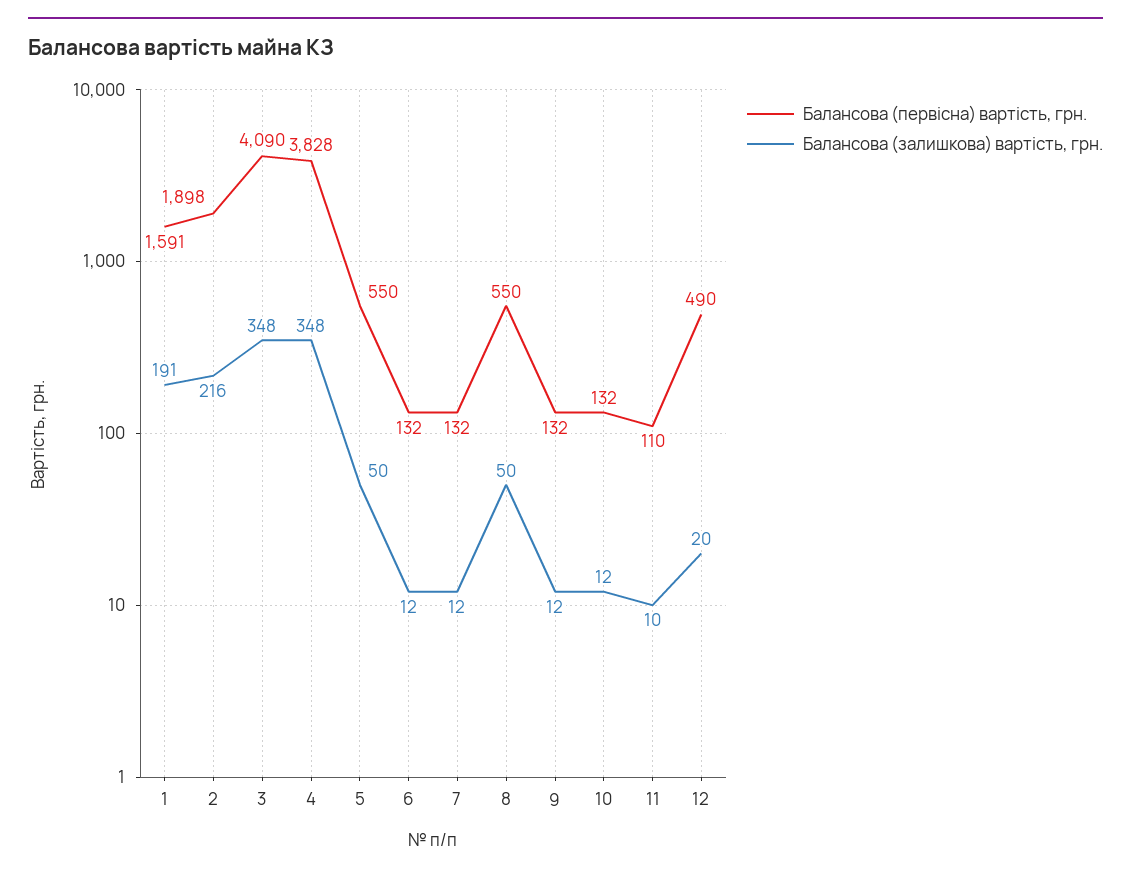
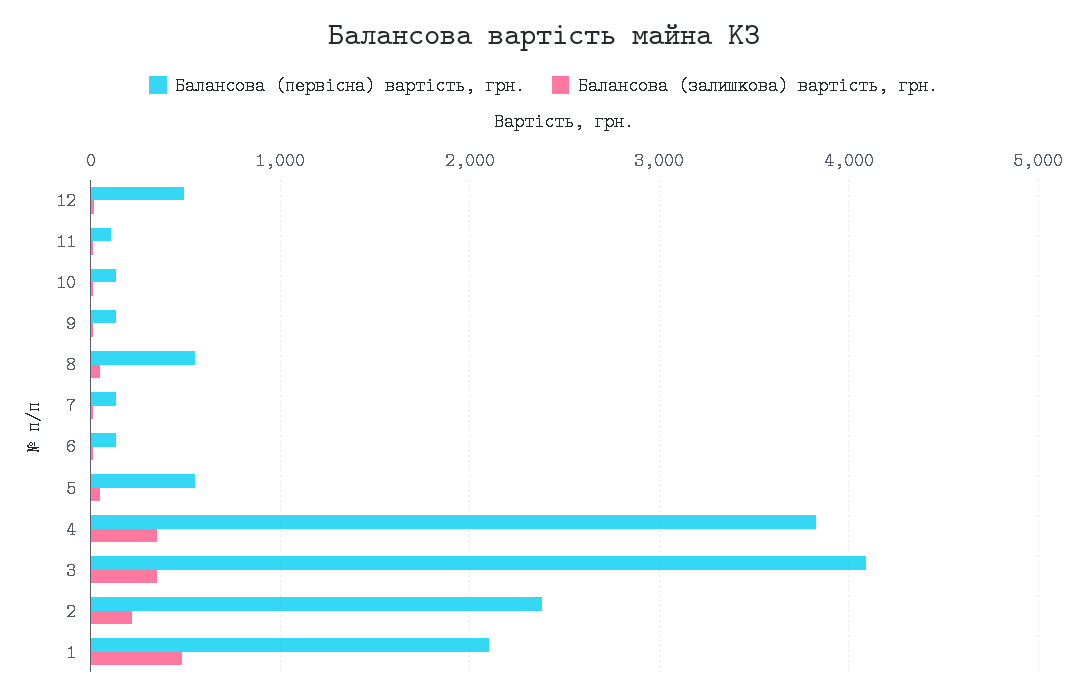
  {
    "Балансова (первісна) вартість, грн.": {
-     "1": 1591,
+     "1": 2100,
-     "2": 1898,
+     "2": 2400,
      "3": 4090,
      "4": 3828,
      "5": 550,
      "6": 132,
      "7": 132,
      "8": 550,
      "9": 132,
      "10": 132,
      "11": 110,
      "12": 490
    },
    "Балансова (залишкова) вартість, грн.": {
-     "1": 191,
+     "1": 500,
      "2": 216,
      "3": 348,
      "4": 348,
      "5": 50,
      "6": 12,
      "7": 12,
      "8": 50,
      "9": 12,
      "10": 12,
      "11": 10,
      "12": 20
    }
  }

